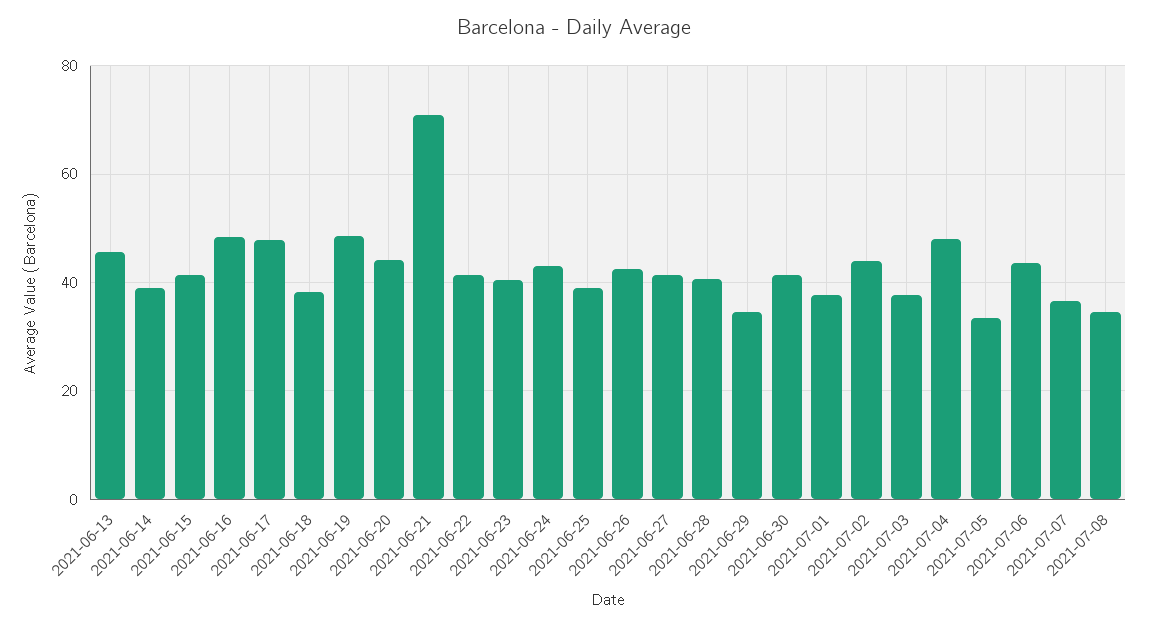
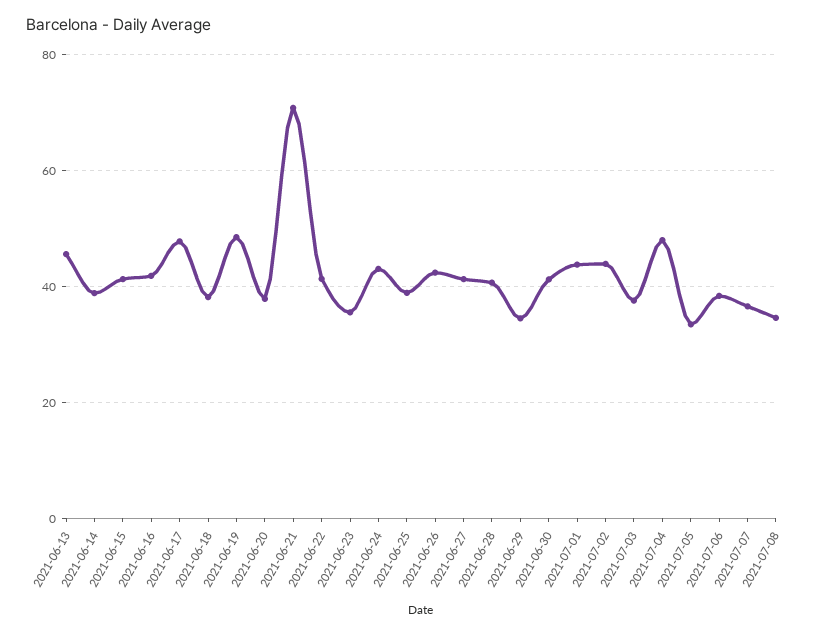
  {
    "2021-06-13": 46,
    "2021-06-14": 38,
    "2021-06-15": 42,
-   "2021-06-16": 48,
+   "2021-06-16": 42,
    "2021-06-17": 48,
    "2021-06-18": 38,
    "2021-06-19": 48,
-   "2021-06-20": 44,
+   "2021-06-20": 38,
    "2021-06-21": 70,
    "2021-06-22": 42,
-   "2021-06-23": 40,
+   "2021-06-23": 36,
    "2021-06-24": 44,
    "2021-06-25": 38,
    "2021-06-26": 42,
    "2021-06-27": 42,
    "2021-06-28": 40,
    "2021-06-29": 34,
    "2021-06-30": 42,
-   "2021-07-01": 38,
+   "2021-07-01": 44,
    "2021-07-02": 44,
    "2021-07-03": 38,
    "2021-07-04": 48,
    "2021-07-05": 34,
-   "2021-07-06": 44,
+   "2021-07-06": 38,
    "2021-07-07": 36,
    "2021-07-08": 34
  }

